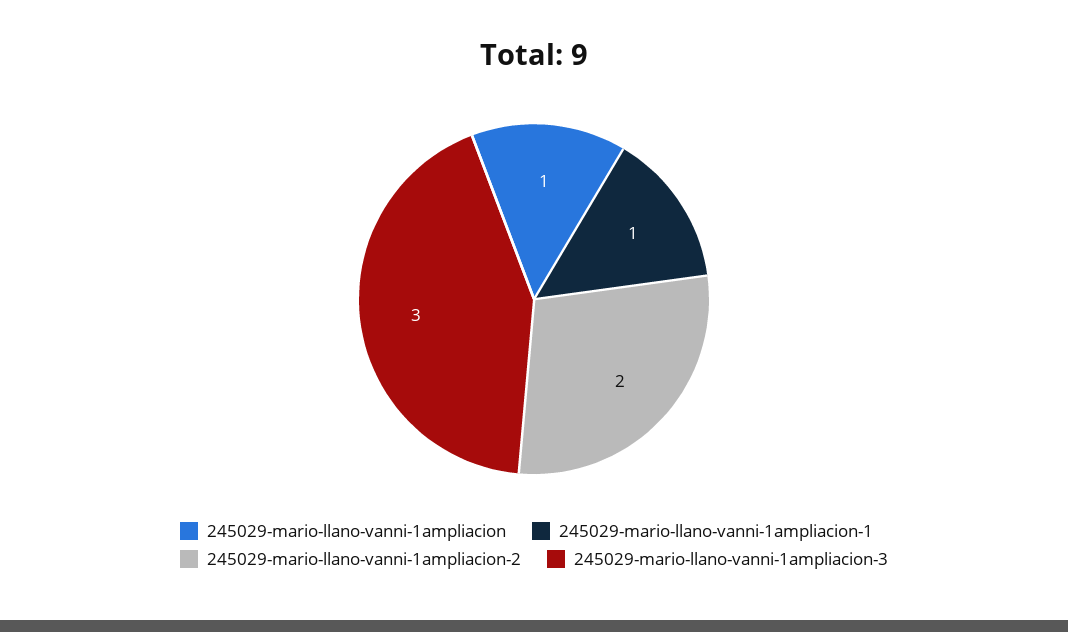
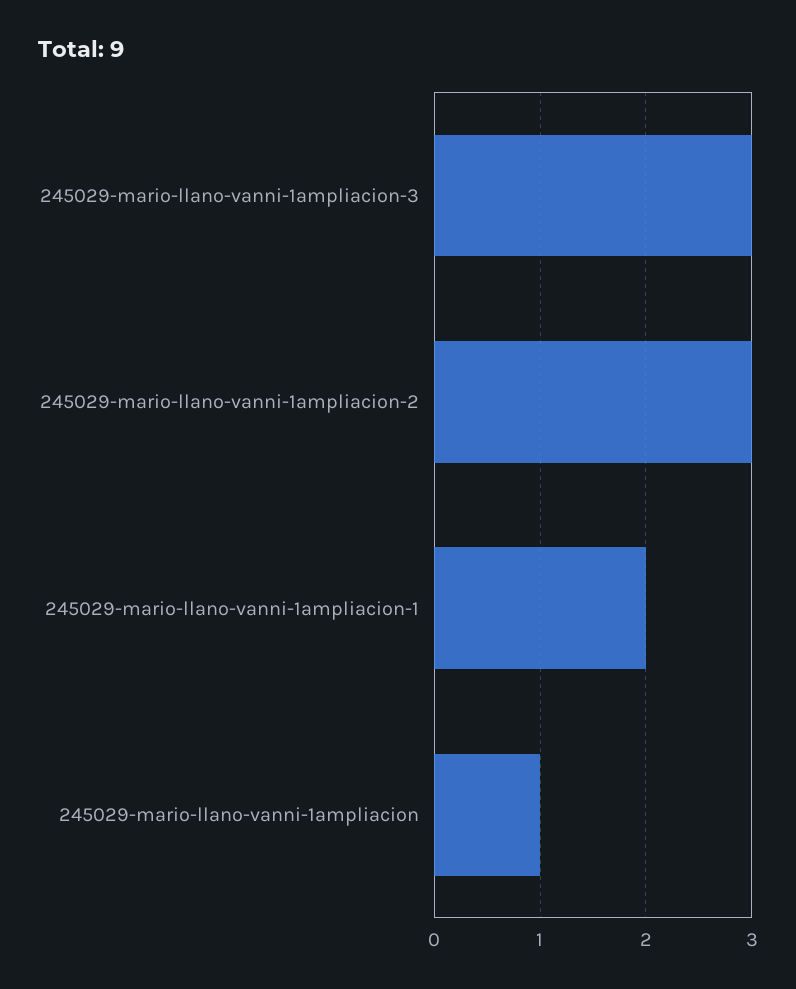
  {
    "245029-mario-llano-vanni-1ampliacion": 1,
-   "245029-mario-llano-vanni-1ampliacion-1": 1,
+   "245029-mario-llano-vanni-1ampliacion-1": 2,
-   "245029-mario-llano-vanni-1ampliacion-2": 2,
+   "245029-mario-llano-vanni-1ampliacion-2": 3,
    "245029-mario-llano-vanni-1ampliacion-3": 3
  }

